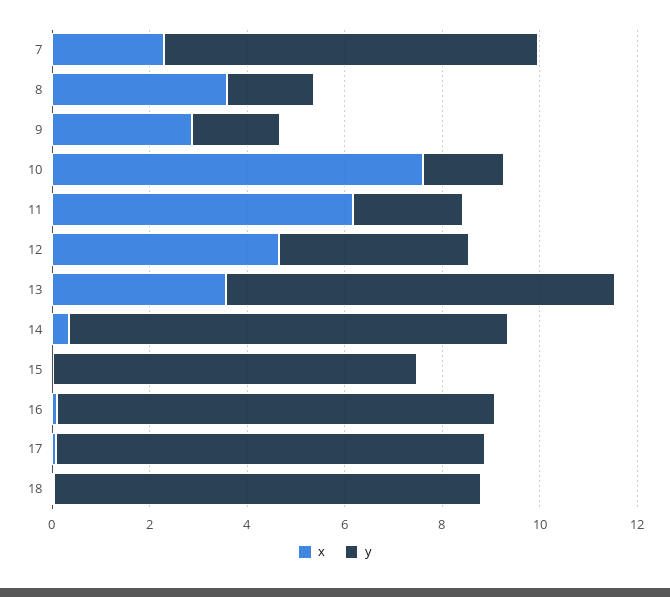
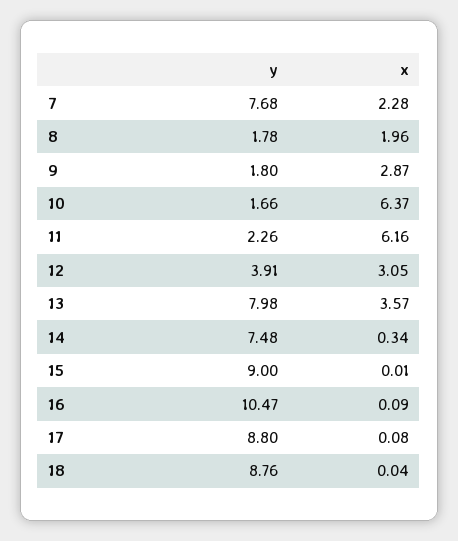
  {
    "x": {
      "7": 2.28,
-     "8": 3.5,
+     "8": 1.96,
      "9": 2.87,
-     "10": 7.5,
+     "10": 6.37,
      "11": 6.16,
-     "12": 4.5,
+     "12": 3.05,
      "13": 3.57,
      "14": 0.34,
      "15": 0.01,
      "16": 0.09,
      "17": 0.08,
      "18": 0.04
    },
    "y": {
      "7": 7.68,
      "8": 1.78,
      "9": 1.8,
      "10": 1.66,
      "11": 2.26,
      "12": 3.91,
      "13": 7.98,
-     "14": 9,
+     "14": 7.48,
-     "15": 7.5,
+     "15": 9,
-     "16": 9,
+     "16": 10.47,
      "17": 8.8,
      "18": 8.76
    }
  }

